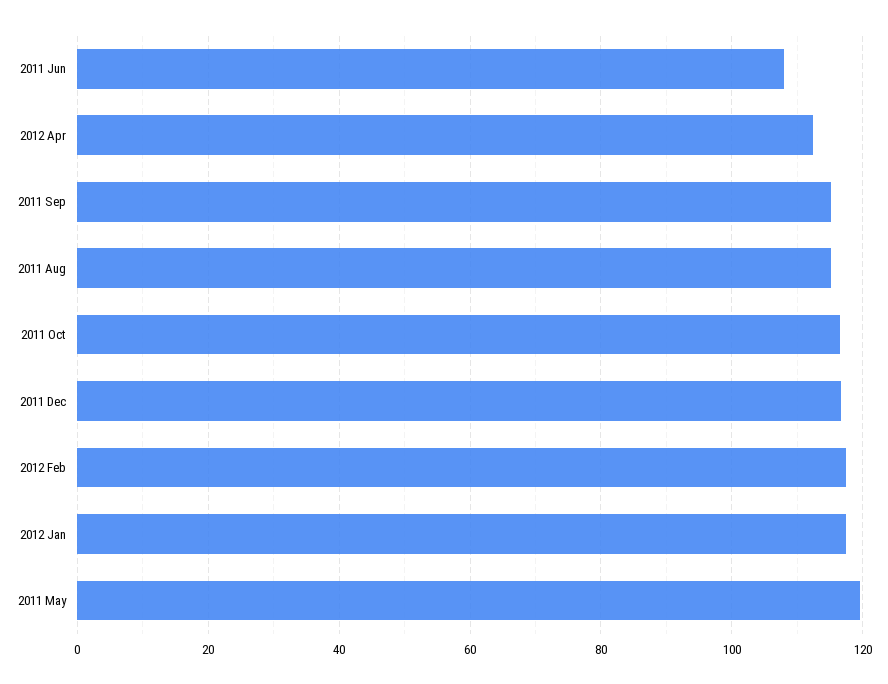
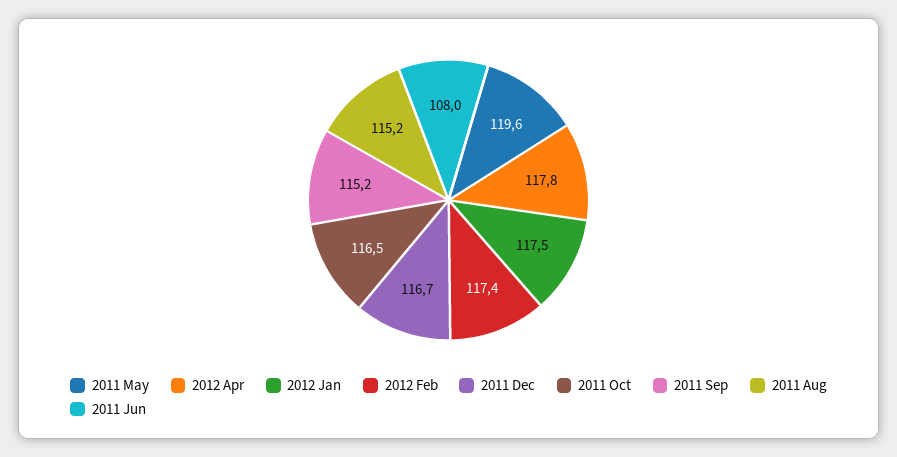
  {
    "2011 Jun": 108,
-   "2012 Apr": 112,
+   "2012 Apr": 117.8,
    "2011 Sep": 115.2,
    "2011 Aug": 115.2,
    "2011 Oct": 116.5,
    "2011 Dec": 116.7,
    "2012 Feb": 117.4,
    "2012 Jan": 117.5,
    "2011 May": 119.6
  }

